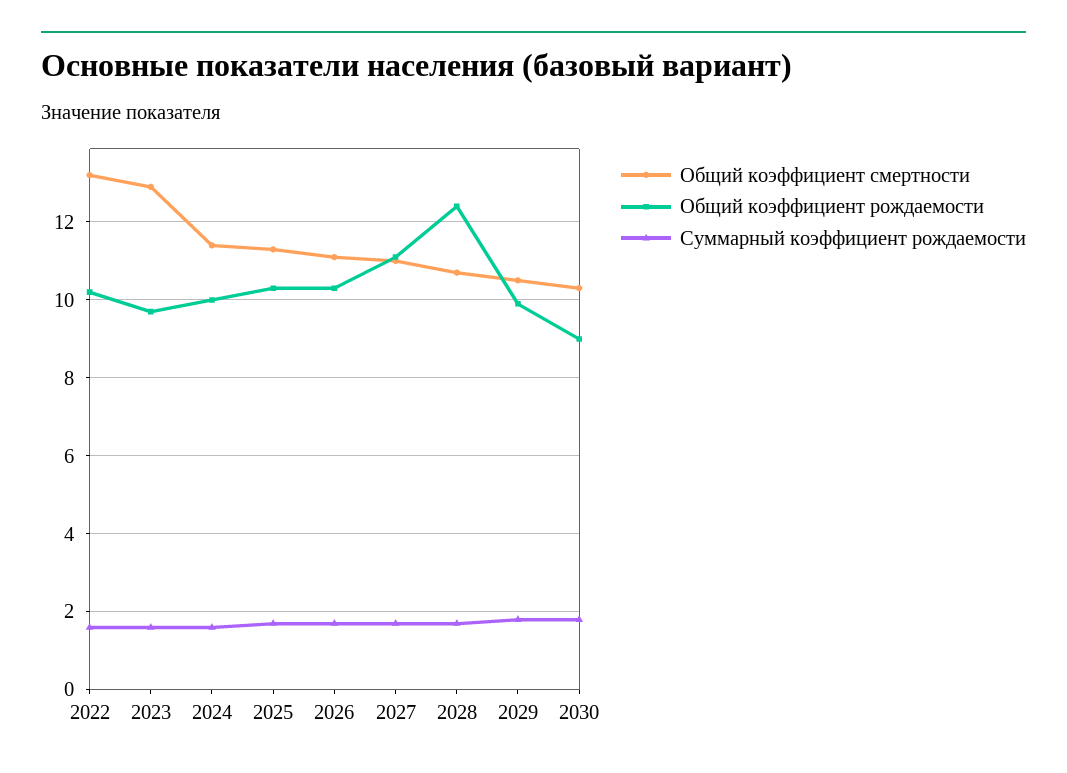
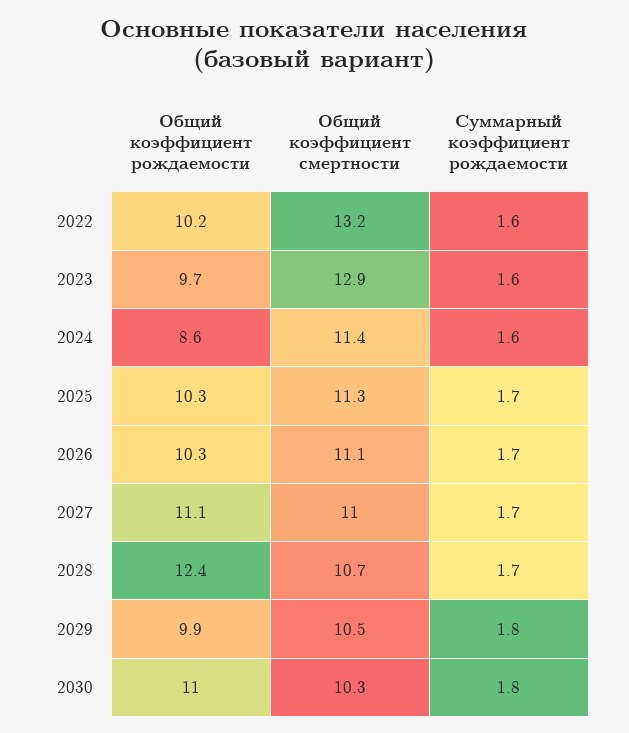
  {
    "Общий коэффициент смертности": {
      "2022": 13.2,
      "2023": 12.9,
      "2024": 11.4,
      "2025": 11.3,
      "2026": 11.1,
      "2027": 11,
      "2028": 10.7,
      "2029": 10.5,
      "2030": 10.3
    },
    "Общий коэффициент рождаемости": {
      "2022": 10.2,
      "2023": 9.7,
-     "2024": 10,
+     "2024": 8.6,
      "2025": 10.3,
      "2026": 10.3,
      "2027": 11.1,
      "2028": 12.4,
      "2029": 9.9,
-     "2030": 9
+     "2030": 11
    },
    "Суммарный коэффициент рождаемости": {
      "2022": 1.6,
      "2023": 1.6,
      "2024": 1.6,
      "2025": 1.7,
      "2026": 1.7,
      "2027": 1.7,
      "2028": 1.7,
      "2029": 1.8,
      "2030": 1.8
    }
  }

